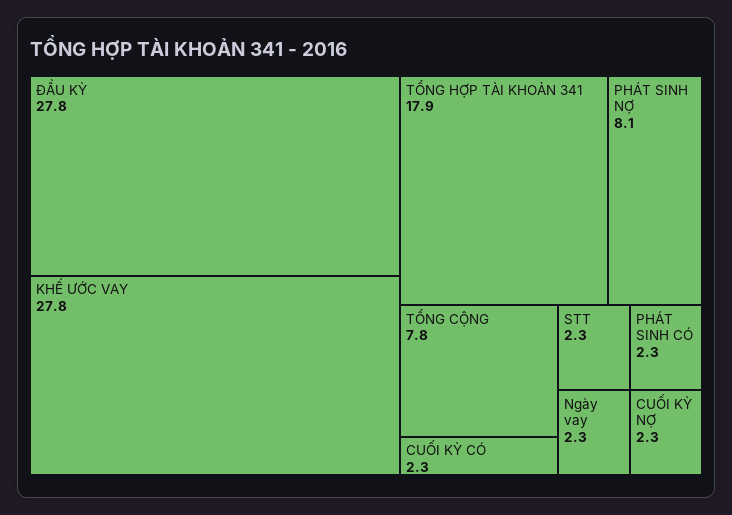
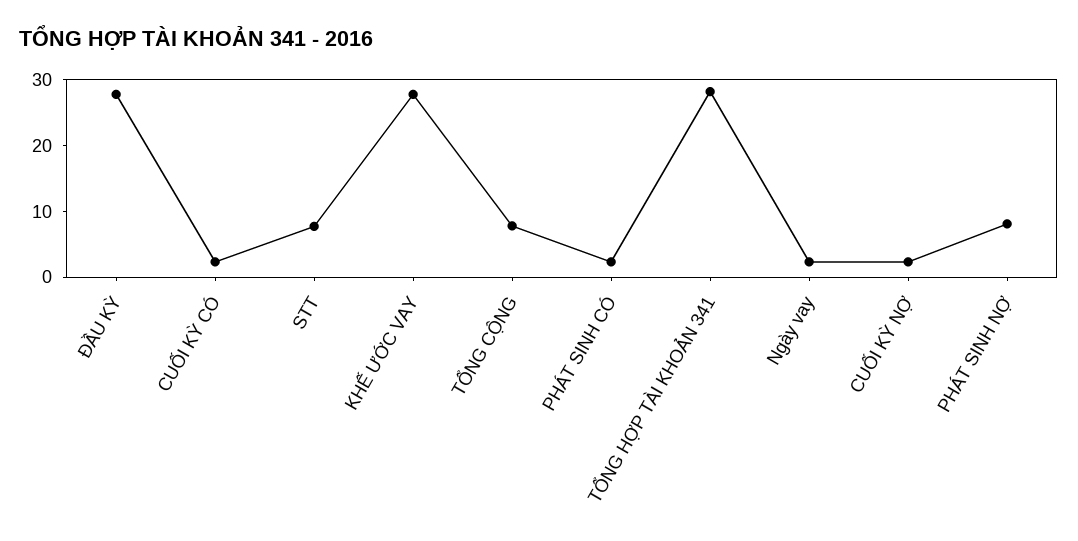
  {
    "ĐẦU KỲ": 27.8,
    "KHẾ ƯỚC VAY": 27.8,
-   "TỔNG HỢP TÀI KHOẢN 341": 17.9,
+   "TỔNG HỢP TÀI KHOẢN 341": 28,
    "PHÁT SINH NỢ": 8.1,
    "TỔNG CỘNG": 7.8,
    "CUỐI KỲ CÓ": 2.3,
-   "STT": 2.3,
+   "STT": 8,
    "PHÁT SINH CÓ": 2.3,
    "Ngày vay": 2.3,
    "CUỐI KỲ NỢ": 2.3
  }

